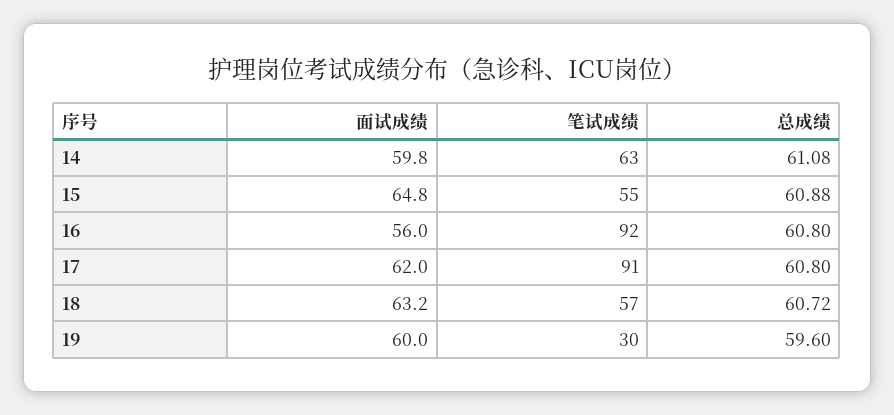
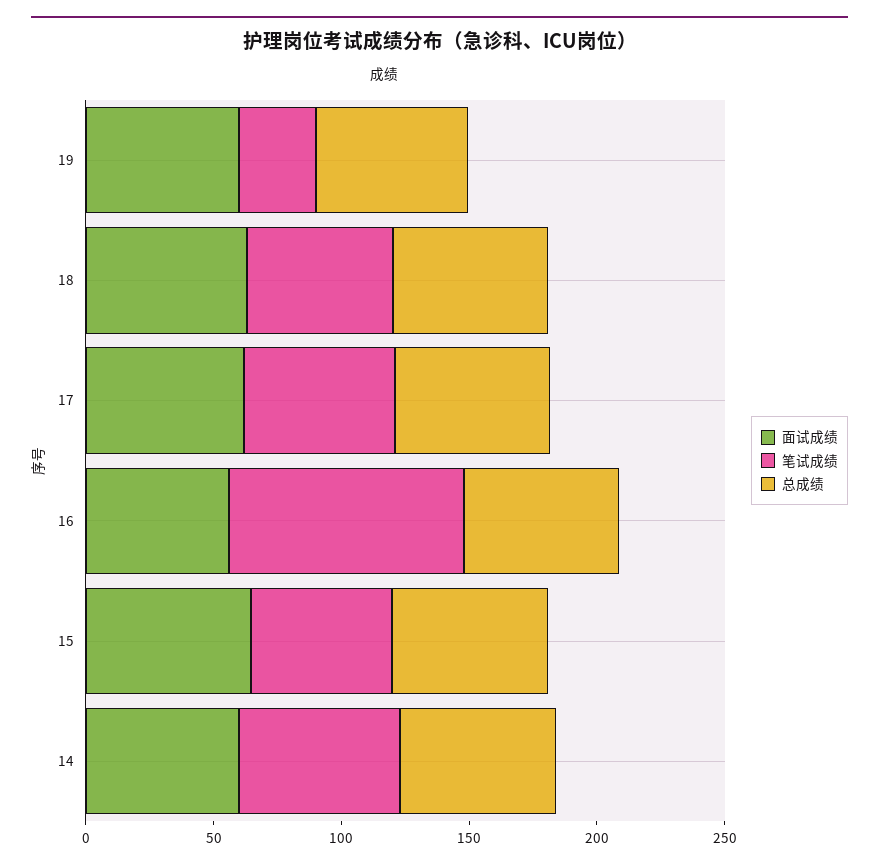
  {
    "面试成绩": {
      "14": 59.8,
      "15": 64.8,
      "16": 56,
      "17": 62,
      "18": 63.2,
      "19": 60
    },
    "笔试成绩": {
      "14": 63,
      "15": 55,
      "16": 92,
-     "17": 91,
+     "17": 60,
      "18": 57,
      "19": 30
    },
    "总成绩": {
      "14": 61.08,
      "15": 60.88,
      "16": 60.8,
      "17": 60.8,
      "18": 60.72,
      "19": 59.6
    }
  }

